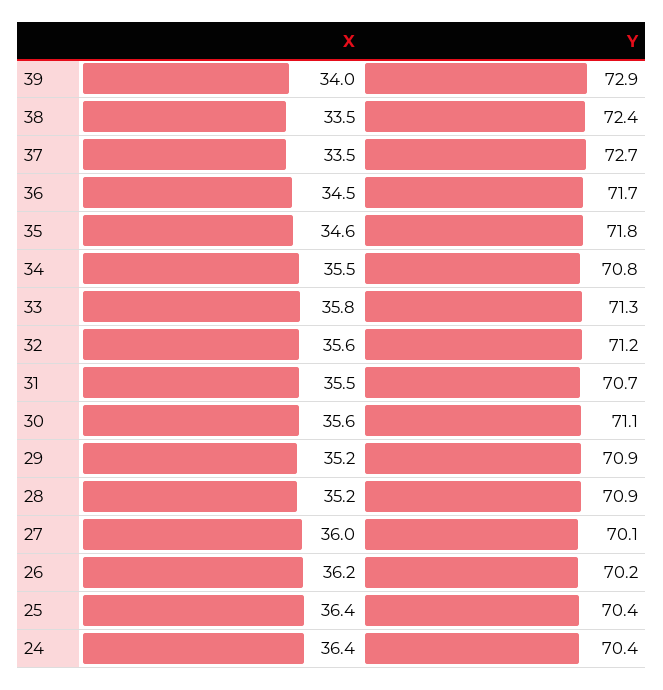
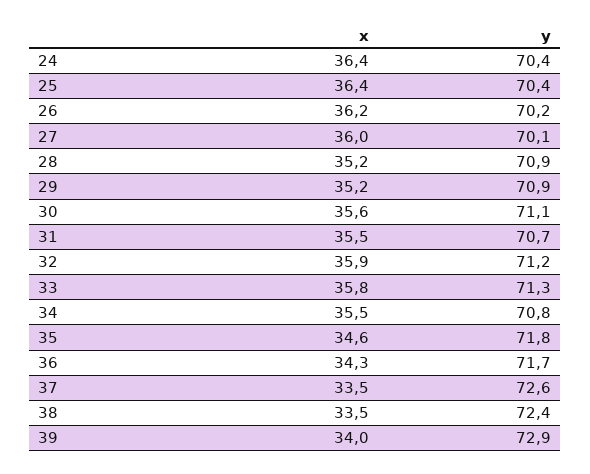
  {
    "X": {
      "39": 34,
      "38": 33.5,
      "37": 33.5,
-     "36": 34.5,
+     "36": 34.3,
      "35": 34.6,
      "34": 35.5,
      "33": 35.8,
-     "32": 35.6,
+     "32": 35.9,
      "31": 35.5,
      "30": 35.6,
      "29": 35.2,
      "28": 35.2,
      "27": 36,
      "26": 36.2,
      "25": 36.4,
      "24": 36.4
    },
    "Y": {
      "39": 72.9,
      "38": 72.4,
-     "37": 72.7,
+     "37": 72.6,
      "36": 71.7,
      "35": 71.8,
      "34": 70.8,
      "33": 71.3,
      "32": 71.2,
      "31": 70.7,
      "30": 71.1,
      "29": 70.9,
      "28": 70.9,
      "27": 70.1,
      "26": 70.2,
      "25": 70.4,
      "24": 70.4
    }
  }

